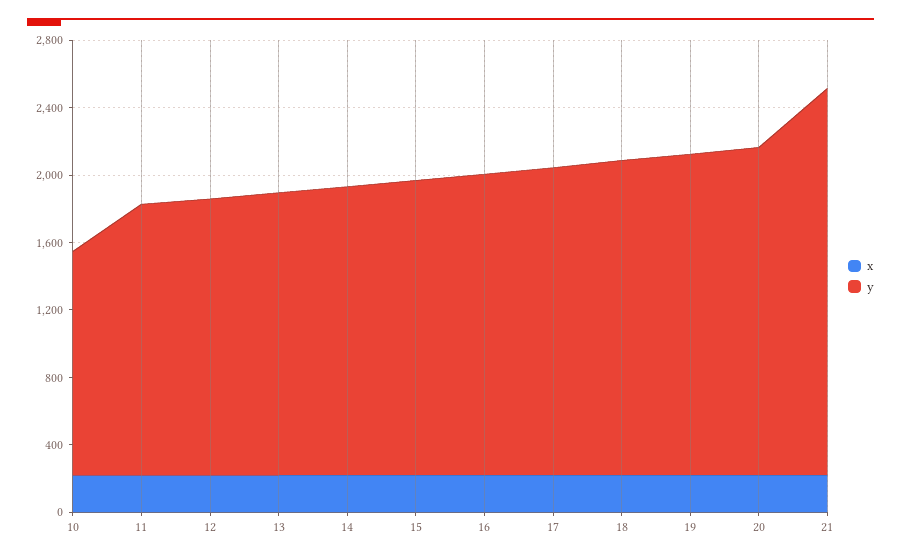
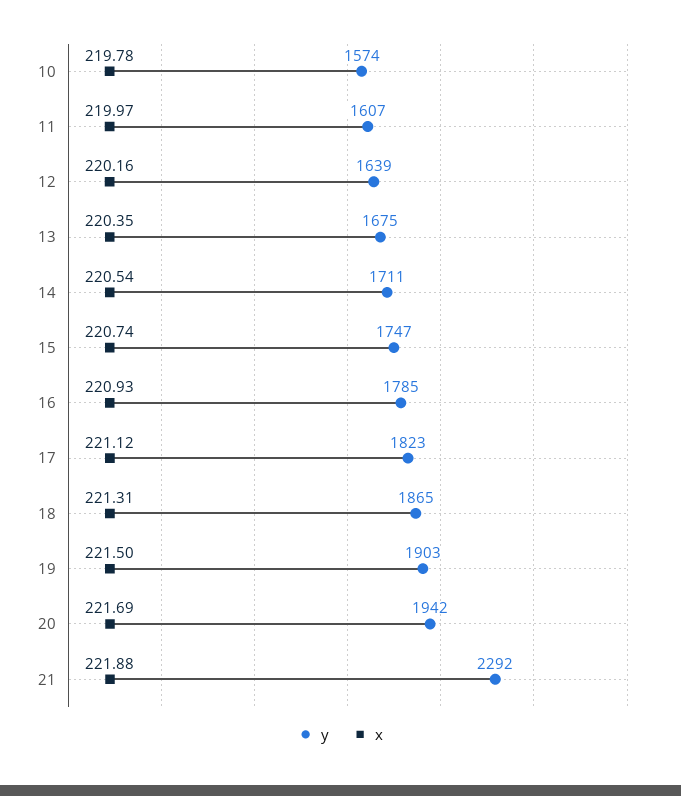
  {
    "x": {
      "10": 219.78,
      "11": 219.97,
      "12": 220.16,
      "13": 220.35,
      "14": 220.54,
      "15": 220.74,
      "16": 220.93,
      "17": 221.12,
      "18": 221.31,
      "19": 221.5,
      "20": 221.69,
      "21": 221.88
    },
    "y": {
-     "10": 1300,
+     "10": 1574,
      "11": 1607,
      "12": 1639,
      "13": 1675,
      "14": 1711,
      "15": 1747,
      "16": 1785,
      "17": 1823,
      "18": 1865,
      "19": 1903,
      "20": 1942,
      "21": 2292
    }
  }

